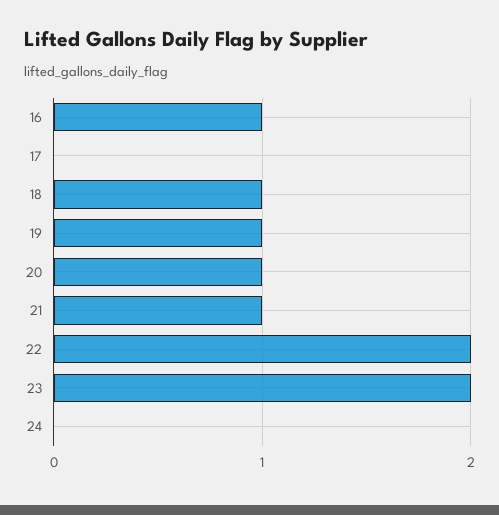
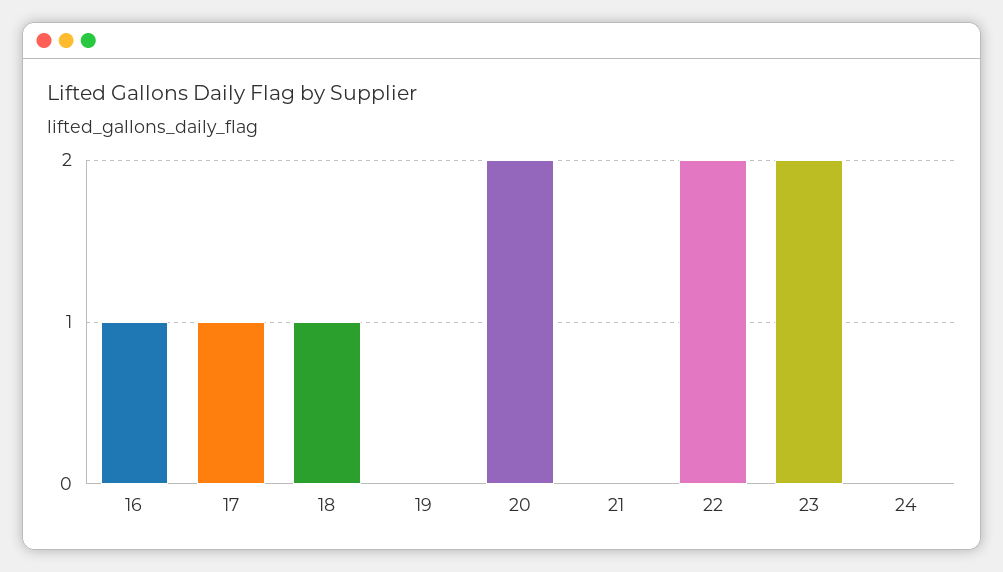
  {
    "16": 1,
-   "17": 0,
+   "17": 1,
    "18": 1,
-   "19": 1,
+   "19": 0,
-   "20": 1,
+   "20": 2,
-   "21": 1,
+   "21": 0,
    "22": 2,
    "23": 2,
    "24": 0
  }

